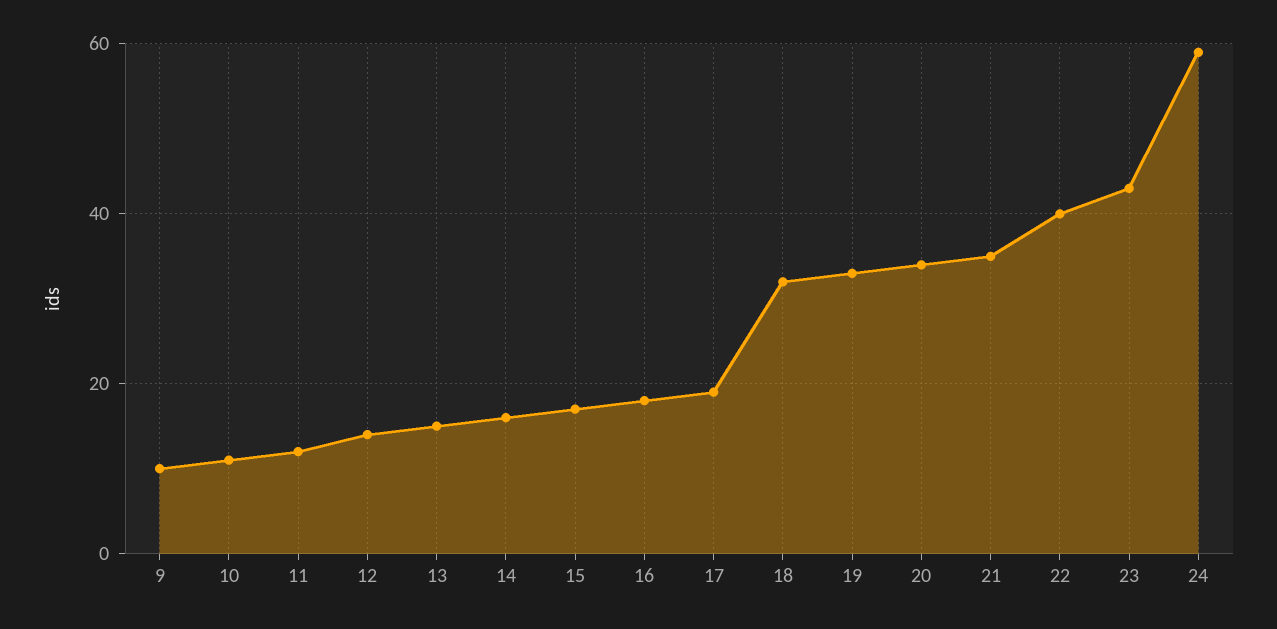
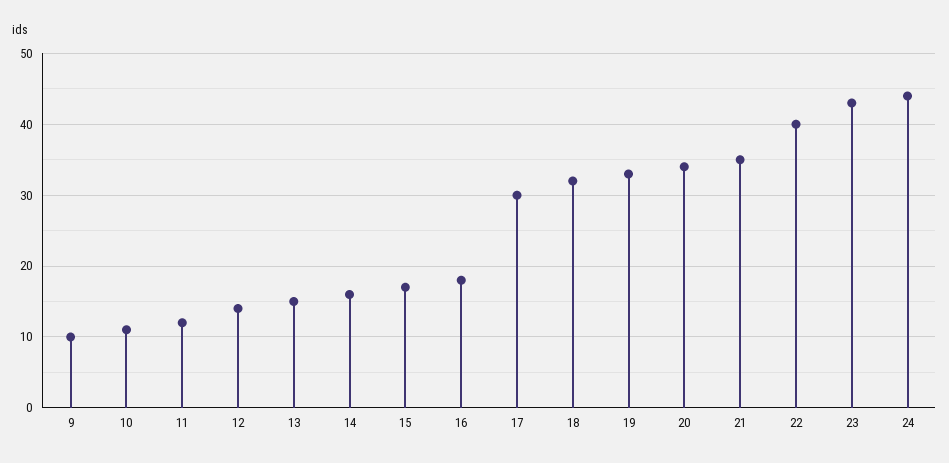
  {
    "9": 10,
    "10": 11,
    "11": 12,
    "12": 14,
    "13": 15,
    "14": 16,
    "15": 17,
    "16": 18,
-   "17": 20,
+   "17": 30,
    "18": 32,
    "19": 33,
    "20": 34,
    "21": 35,
    "22": 40,
    "23": 43,
-   "24": 60
+   "24": 44
  }

